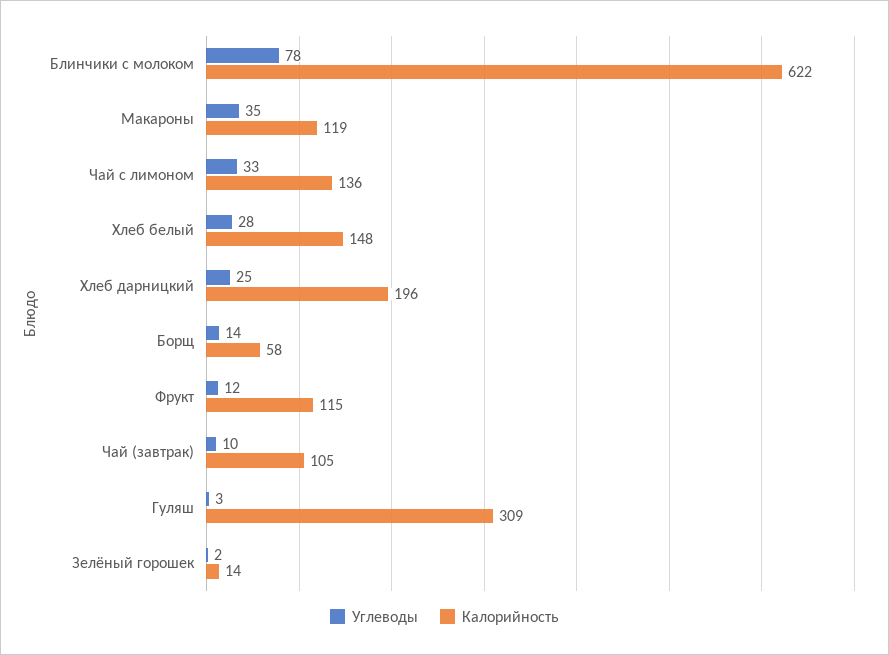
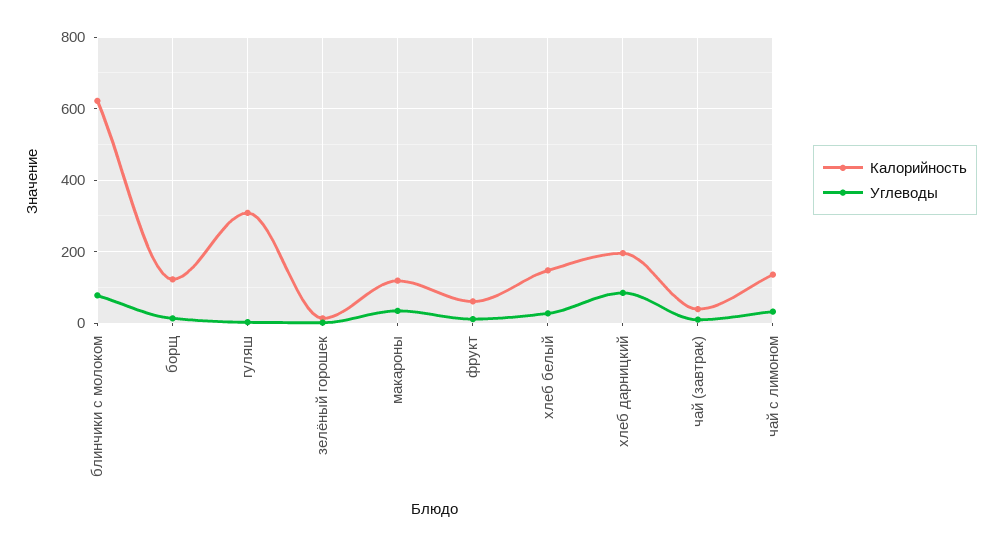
  {
    "Углеводы": {
      "Блинчики с молоком": 78,
      "Макароны": 35,
      "Чай с лимоном": 33,
      "Хлеб белый": 28,
-     "Хлеб дарницкий": 25,
+     "Хлеб дарницкий": 80,
      "Борщ": 14,
      "Фрукт": 12,
      "Чай (завтрак)": 10,
      "Гуляш": 3,
      "Зелёный горошек": 2
    },
    "Калорийность": {
      "Блинчики с молоком": 622,
      "Макароны": 119,
      "Чай с лимоном": 136,
      "Хлеб белый": 148,
      "Хлеб дарницкий": 196,
-     "Борщ": 58,
+     "Борщ": 120,
-     "Фрукт": 115,
+     "Фрукт": 60,
-     "Чай (завтрак)": 105,
+     "Чай (завтрак)": 40,
      "Гуляш": 309,
      "Зелёный горошек": 14
    }
  }

